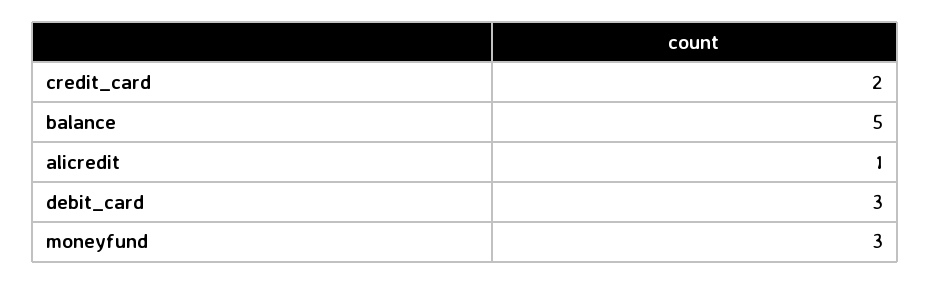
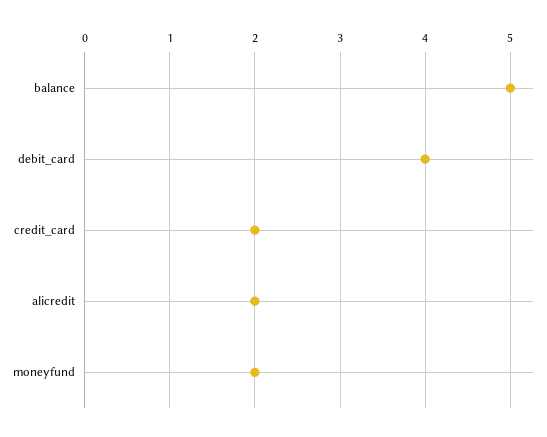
  {
    "credit_card": 2,
    "balance": 5,
-   "alicredit": 1,
+   "alicredit": 2,
-   "debit_card": 3,
+   "debit_card": 4,
-   "moneyfund": 3
+   "moneyfund": 2
  }

